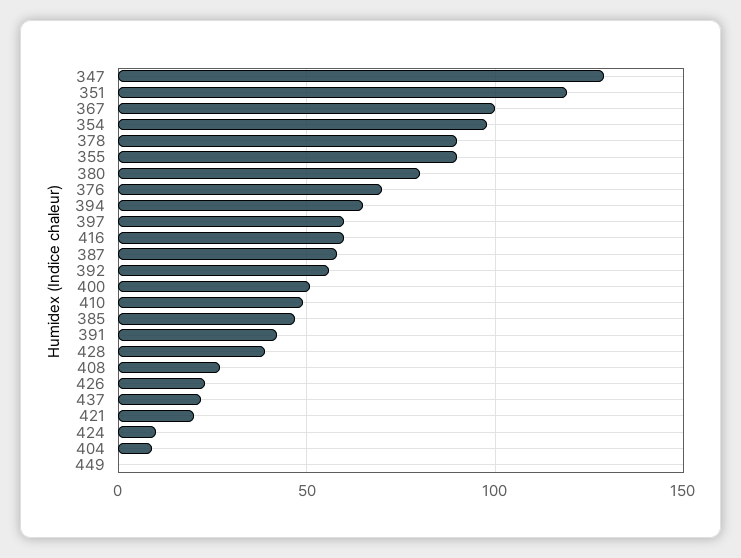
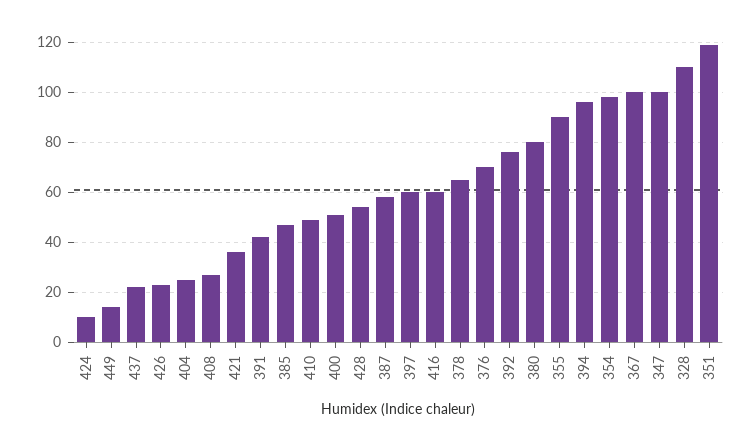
  {
-   "347": 130,
+   "347": 100,
    "351": 120,
    "367": 100,
    "354": 100,
-   "378": 90,
+   "378": 65,
    "355": 90,
    "380": 80,
    "376": 70,
-   "394": 65,
+   "394": 95,
    "397": 60,
    "416": 60,
    "387": 60,
-   "392": 55,
+   "392": 75,
    "400": 50,
    "410": 50,
    "385": 45,
    "391": 40,
-   "428": 40,
+   "428": 55,
    "408": 25,
    "426": 25,
    "437": 20,
-   "421": 20,
+   "421": 35,
    "424": 10,
-   "404": 10,
+   "404": 25,
-   "449": 0
+   "449": 15,
+   "328": 110
  }

